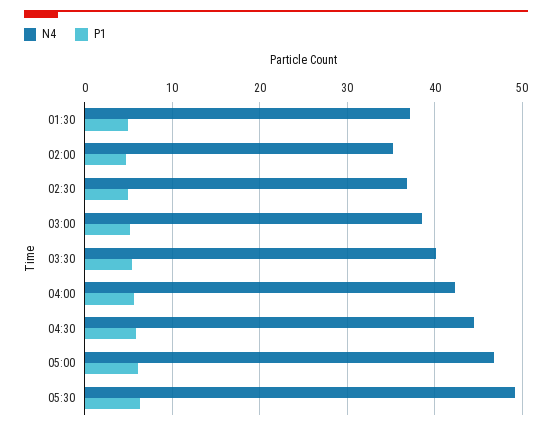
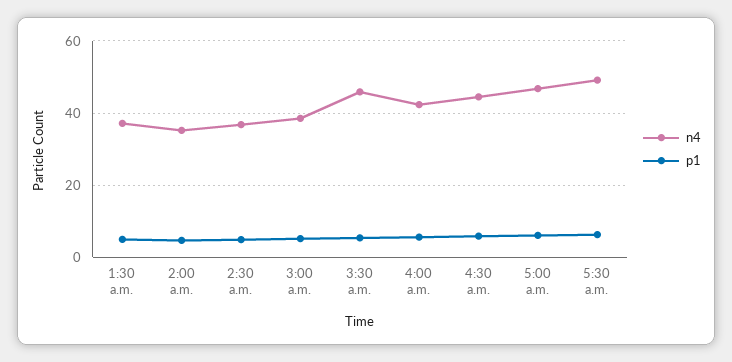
  {
    "N4": {
      "01:30": 37,
      "02:00": 35,
      "02:30": 37,
      "03:00": 39,
-     "03:30": 40,
+     "03:30": 46,
      "04:00": 42,
      "04:30": 45,
      "05:00": 47,
      "05:30": 49
    },
    "P1": {
      "01:30": 5,
      "02:00": 5,
      "02:30": 5,
      "03:00": 5,
      "03:30": 5,
      "04:00": 6,
      "04:30": 6,
      "05:00": 6,
      "05:30": 6
    }
  }

